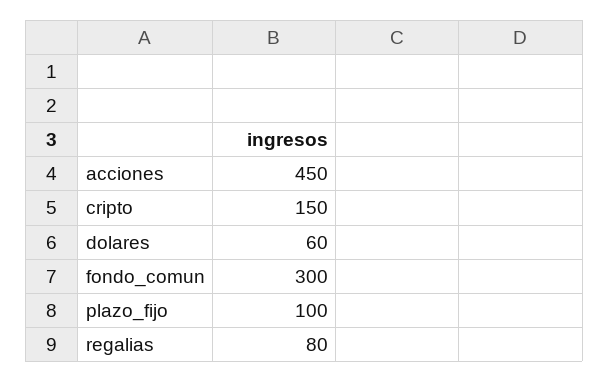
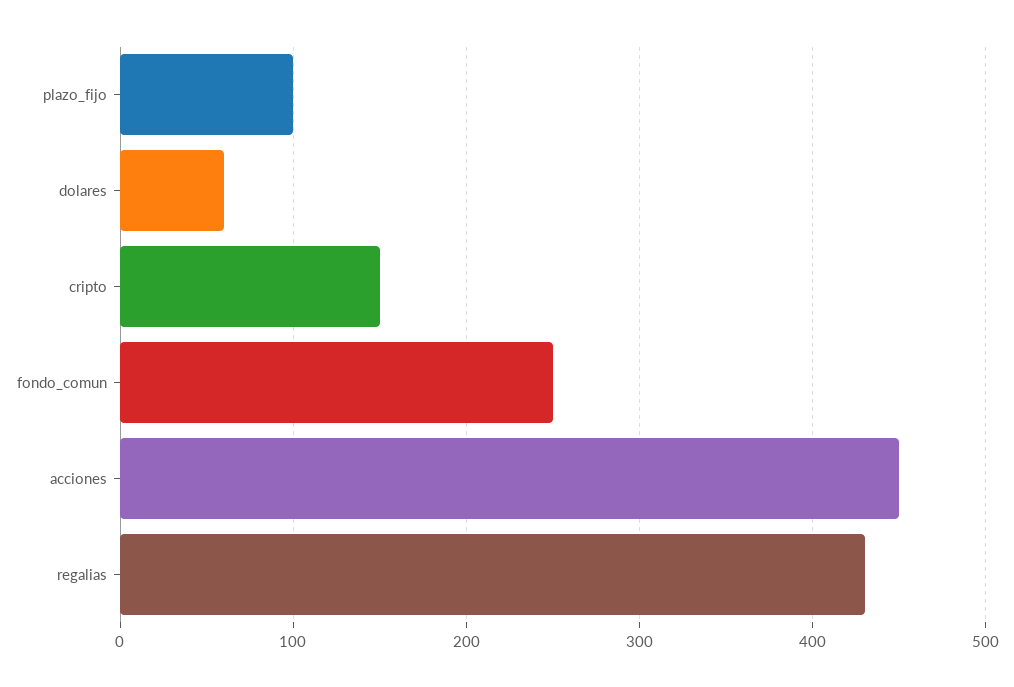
  {
    "acciones": 450,
    "cripto": 150,
    "dolares": 60,
-   "fondo_comun": 300,
+   "fondo_comun": 250,
    "plazo_fijo": 100,
-   "regalias": 80
+   "regalias": 430
  }

